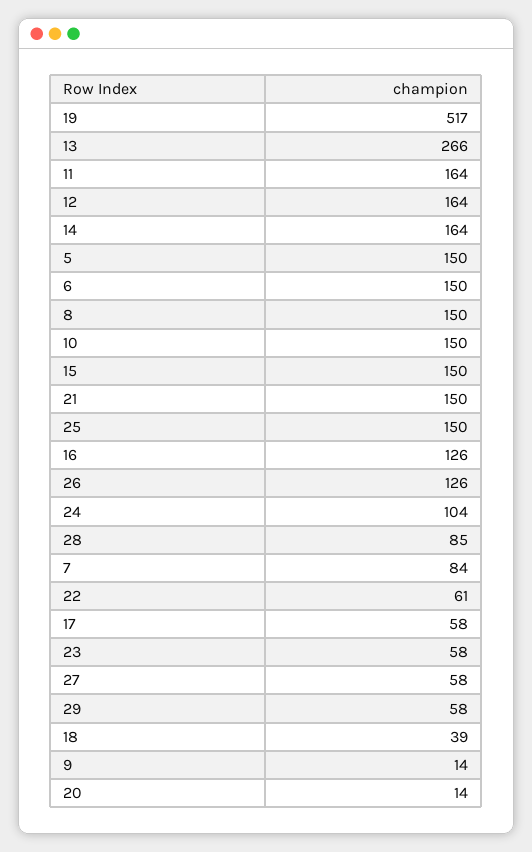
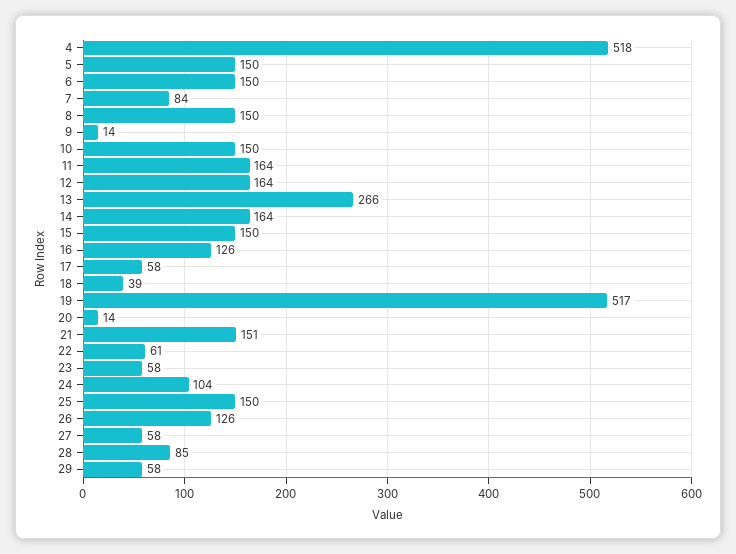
  {
    "19": 517,
    "13": 266,
    "11": 164,
    "12": 164,
    "14": 164,
    "5": 150,
    "6": 150,
    "8": 150,
    "10": 150,
    "15": 150,
-   "21": 150,
+   "21": 151,
    "25": 150,
    "16": 126,
    "26": 126,
    "24": 104,
    "28": 85,
    "7": 84,
    "22": 61,
    "17": 58,
    "23": 58,
    "27": 58,
    "29": 58,
    "18": 39,
    "9": 14,
-   "20": 14
+   "20": 14,
+   "4": 518
  }

